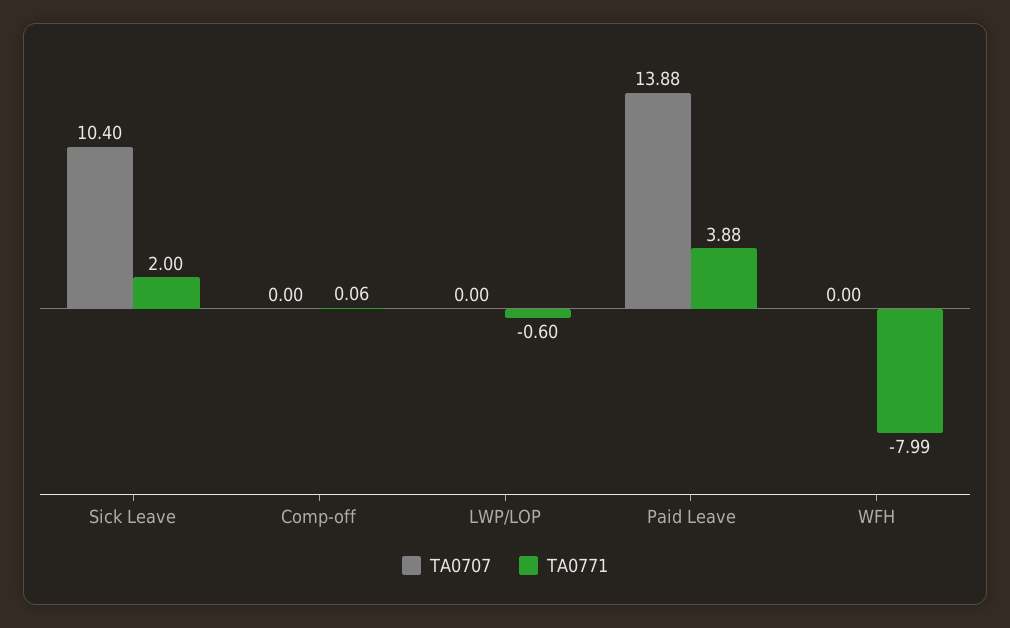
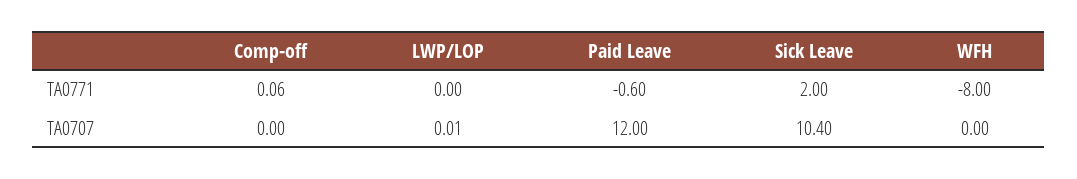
  {
    "TA0707": {
      "Sick Leave": 10.4,
      "Comp-off": 0,
-     "LWP/LOP": 0,
+     "LWP/LOP": 0.01,
-     "Paid Leave": 13.88,
+     "Paid Leave": 12,
      "WFH": 0
    },
    "TA0771": {
      "Sick Leave": 2,
      "Comp-off": 0.06,
-     "LWP/LOP": -0.6,
+     "LWP/LOP": 0,
-     "Paid Leave": 3.88,
+     "Paid Leave": -0.6,
-     "WFH": -7.99
+     "WFH": -8
    }
  }

